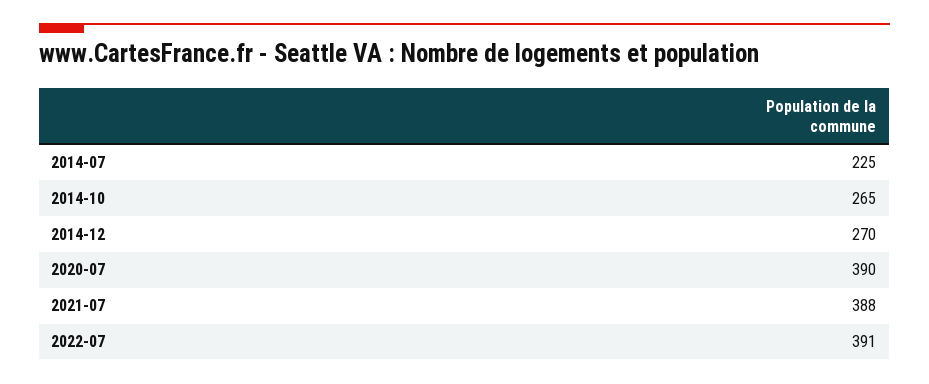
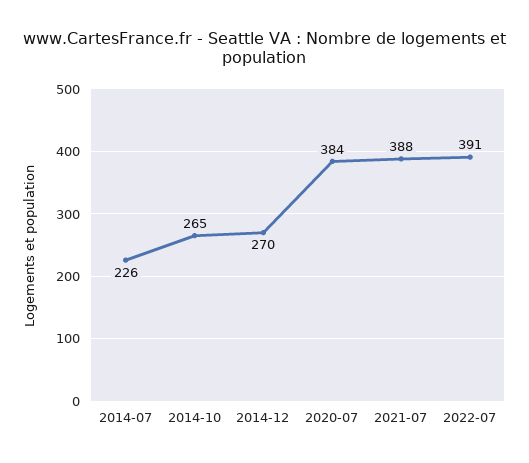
  {
-   "2014-07": 225,
+   "2014-07": 226,
    "2014-10": 265,
    "2014-12": 270,
-   "2020-07": 390,
+   "2020-07": 384,
    "2021-07": 388,
    "2022-07": 391
  }

